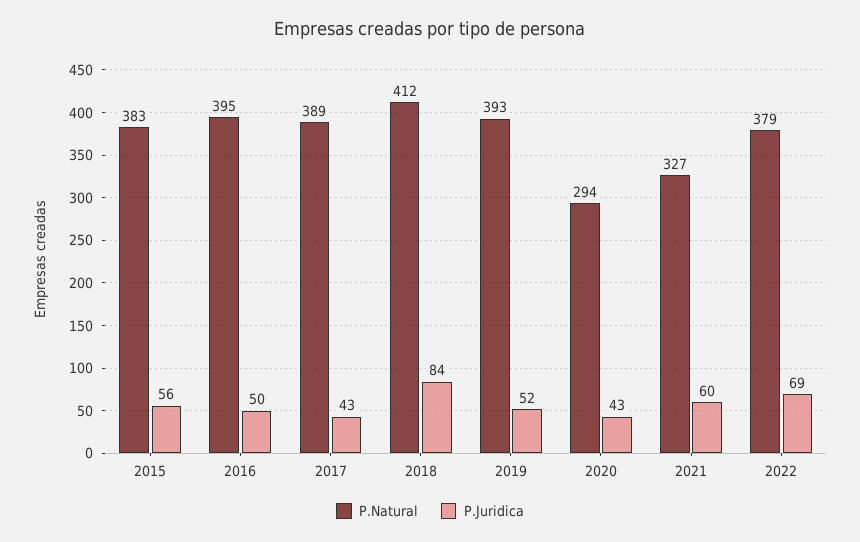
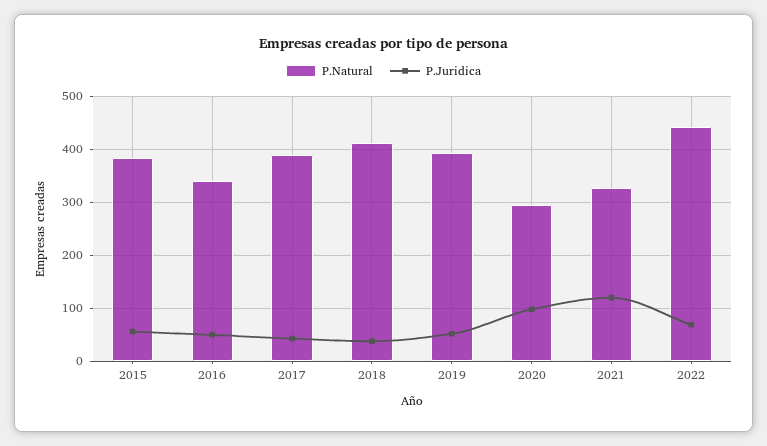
  {
    "P.Natural": {
      "2015": 383,
-     "2016": 395,
+     "2016": 340,
      "2017": 389,
      "2018": 412,
      "2019": 393,
      "2020": 294,
      "2021": 327,
-     "2022": 379
+     "2022": 440
    },
    "P.Juridica": {
      "2015": 56,
      "2016": 50,
      "2017": 43,
-     "2018": 84,
+     "2018": 40,
      "2019": 52,
-     "2020": 43,
+     "2020": 100,
-     "2021": 60,
+     "2021": 120,
      "2022": 69
    }
  }

